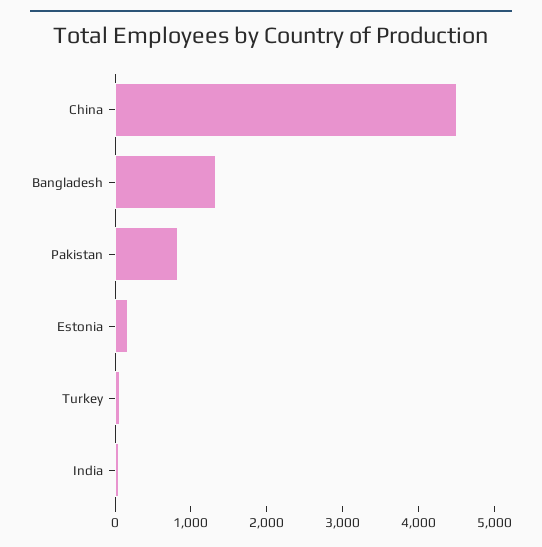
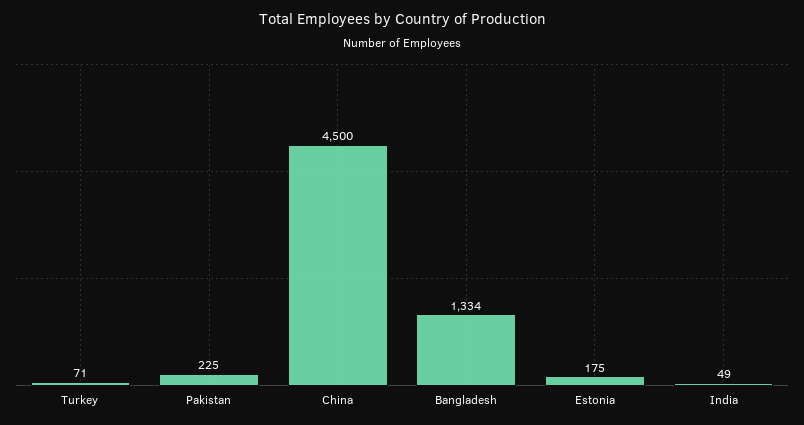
  {
    "China": 4500,
    "Bangladesh": 1334,
-   "Pakistan": 800,
+   "Pakistan": 225,
    "Estonia": 175,
    "Turkey": 71,
    "India": 49
  }

